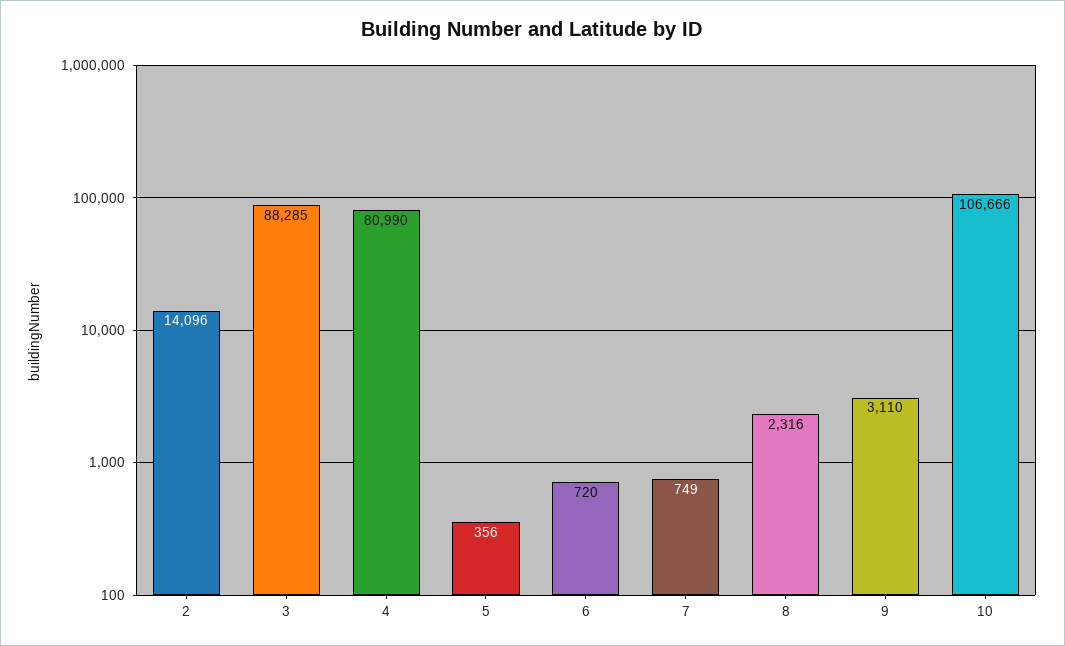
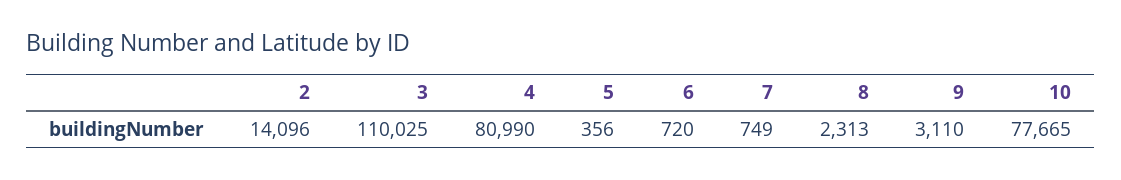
  {
    "2": 14096,
-   "3": 88285,
+   "3": 110025,
    "4": 80990,
    "5": 356,
    "6": 720,
    "7": 749,
-   "8": 2316,
+   "8": 2313,
    "9": 3110,
-   "10": 106666
+   "10": 77665
  }

